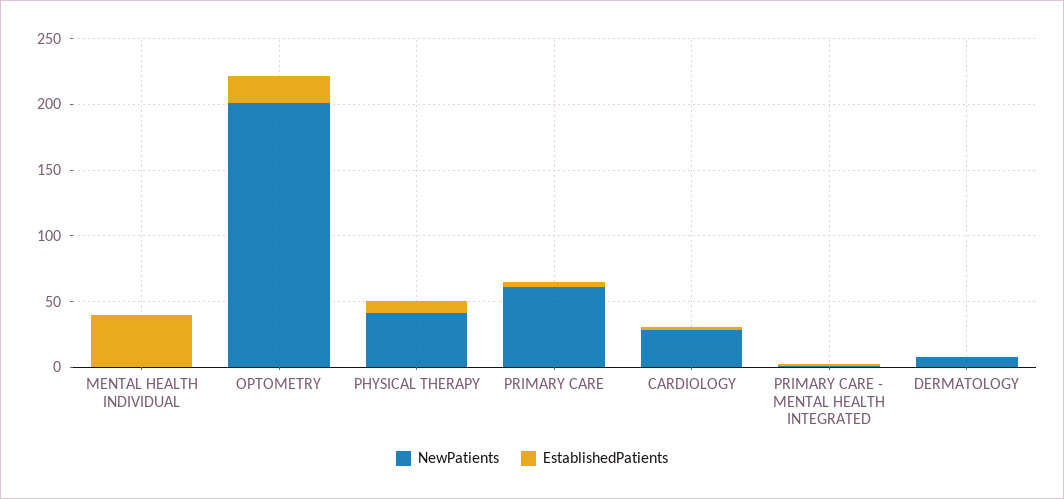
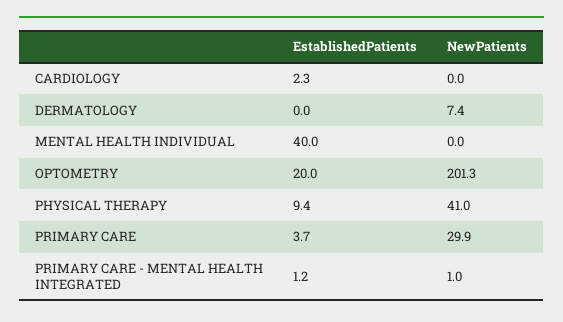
  {
    "NewPatients": {
      "MENTAL HEALTH INDIVIDUAL": 0,
      "OPTOMETRY": 201.3,
      "PHYSICAL THERAPY": 41,
-     "PRIMARY CARE": 60,
+     "PRIMARY CARE": 29.9,
-     "CARDIOLOGY": 30,
+     "CARDIOLOGY": 0,
      "PRIMARY CARE - MENTAL HEALTH INTEGRATED": 1,
      "DERMATOLOGY": 7.4
    },
    "EstablishedPatients": {
      "MENTAL HEALTH INDIVIDUAL": 40,
      "OPTOMETRY": 20,
      "PHYSICAL THERAPY": 9.4,
      "PRIMARY CARE": 3.7,
      "CARDIOLOGY": 2.3,
      "PRIMARY CARE - MENTAL HEALTH INTEGRATED": 1.2,
      "DERMATOLOGY": 0
    }
  }

